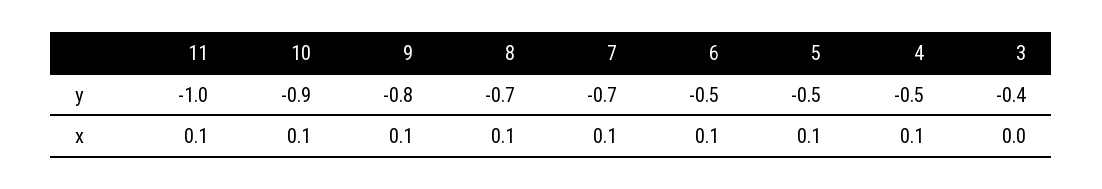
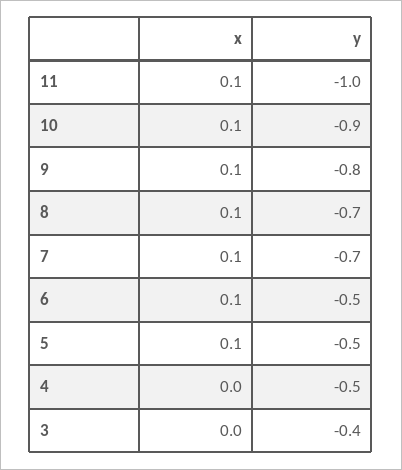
  {
    "11": {
      "y": -1,
      "x": 0.1
    },
    "10": {
      "y": -0.9,
      "x": 0.1
    },
    "9": {
      "y": -0.8,
      "x": 0.1
    },
    "8": {
      "y": -0.7,
      "x": 0.1
    },
    "7": {
      "y": -0.7,
      "x": 0.1
    },
    "6": {
      "y": -0.5,
      "x": 0.1
    },
    "5": {
      "y": -0.5,
      "x": 0.1
    },
    "4": {
      "y": -0.5,
-     "x": 0.1
+     "x": 0
    },
    "3": {
      "y": -0.4,
      "x": 0
    }
  }

